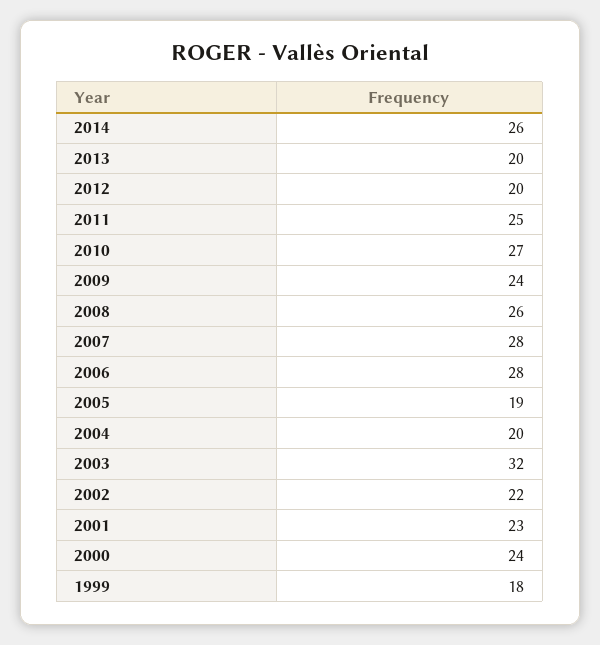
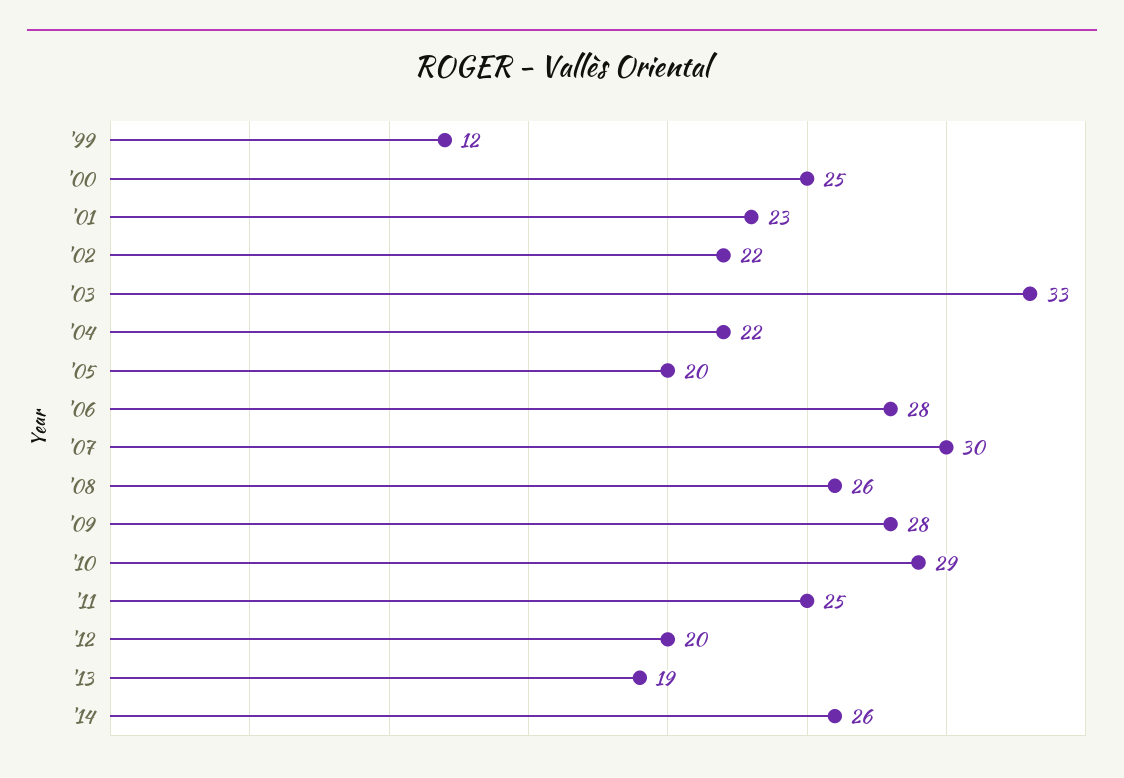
  {
    "2014": 26,
-   "2013": 20,
+   "2013": 19,
    "2012": 20,
    "2011": 25,
-   "2010": 27,
+   "2010": 29,
-   "2009": 24,
+   "2009": 28,
    "2008": 26,
-   "2007": 28,
+   "2007": 30,
    "2006": 28,
-   "2005": 19,
+   "2005": 20,
-   "2004": 20,
+   "2004": 22,
-   "2003": 32,
+   "2003": 33,
    "2002": 22,
    "2001": 23,
-   "2000": 24,
+   "2000": 25,
-   "1999": 18
+   "1999": 12
  }

